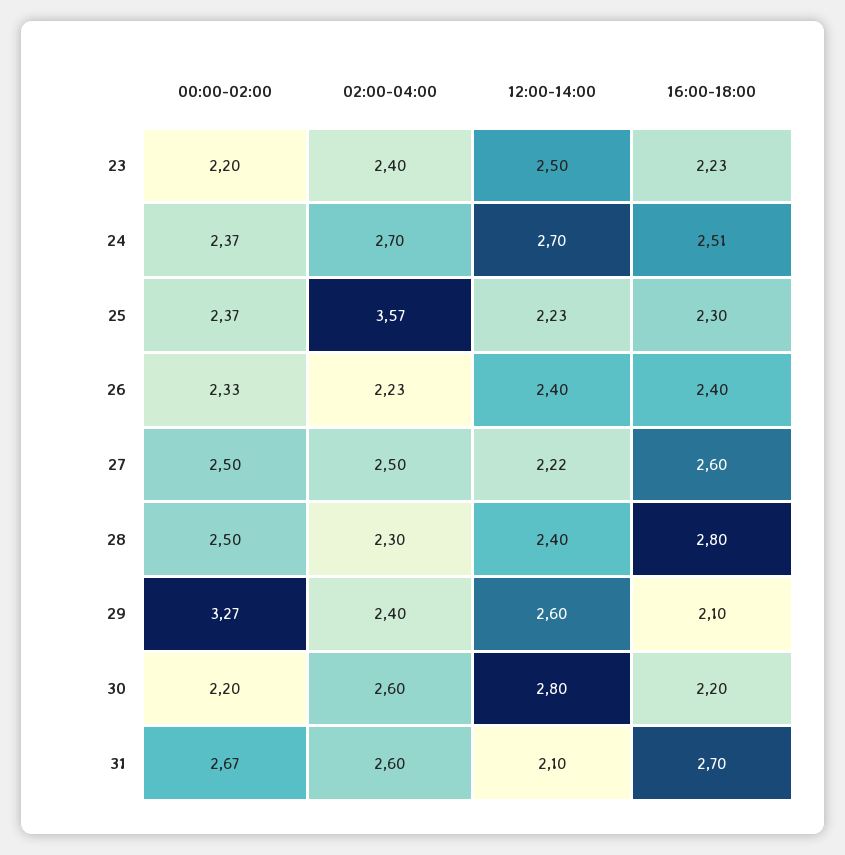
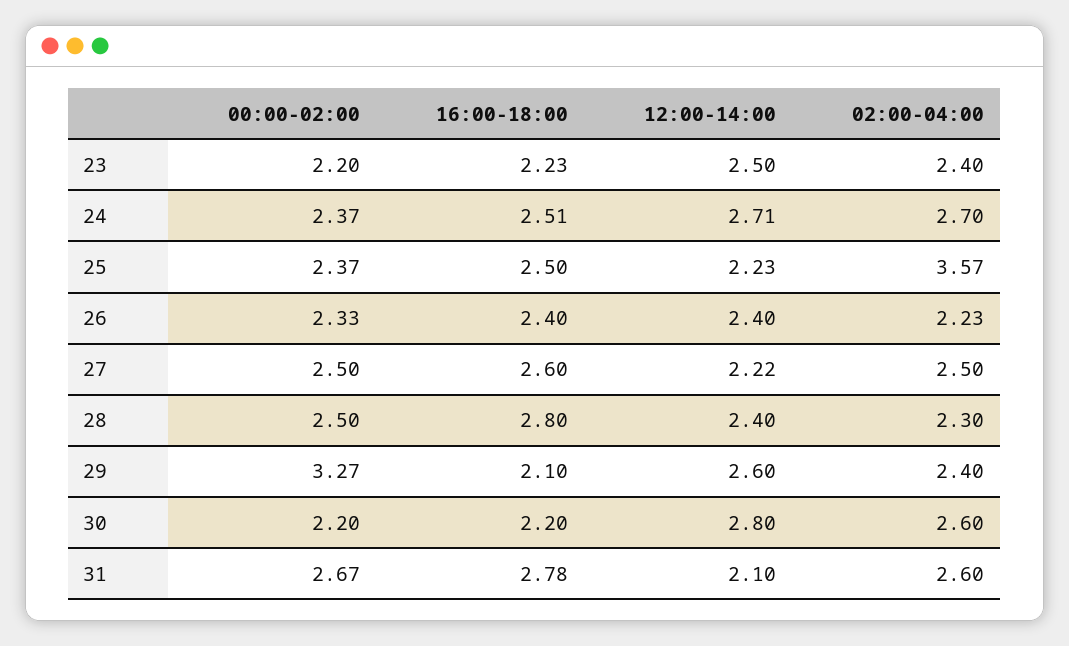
  {
    "00:00-02:00": {
      "23": 2.2,
      "24": 2.37,
      "25": 2.37,
      "26": 2.33,
      "27": 2.5,
      "28": 2.5,
      "29": 3.27,
      "30": 2.2,
      "31": 2.67
    },
    "02:00-04:00": {
      "23": 2.4,
      "24": 2.7,
      "25": 3.57,
      "26": 2.23,
      "27": 2.5,
      "28": 2.3,
      "29": 2.4,
      "30": 2.6,
      "31": 2.6
    },
    "12:00-14:00": {
      "23": 2.5,
-     "24": 2.7,
+     "24": 2.71,
      "25": 2.23,
      "26": 2.4,
      "27": 2.22,
      "28": 2.4,
      "29": 2.6,
      "30": 2.8,
      "31": 2.1
    },
    "16:00-18:00": {
      "23": 2.23,
      "24": 2.51,
-     "25": 2.3,
+     "25": 2.5,
      "26": 2.4,
      "27": 2.6,
      "28": 2.8,
      "29": 2.1,
      "30": 2.2,
-     "31": 2.7
+     "31": 2.78
    }
  }

